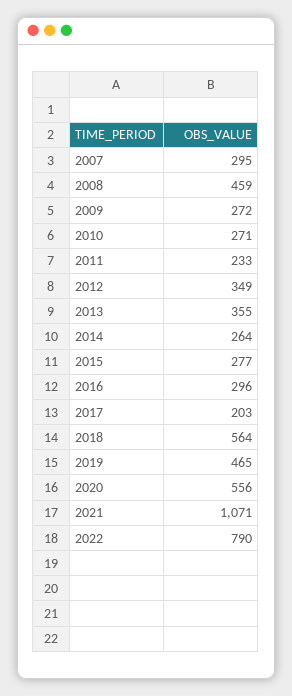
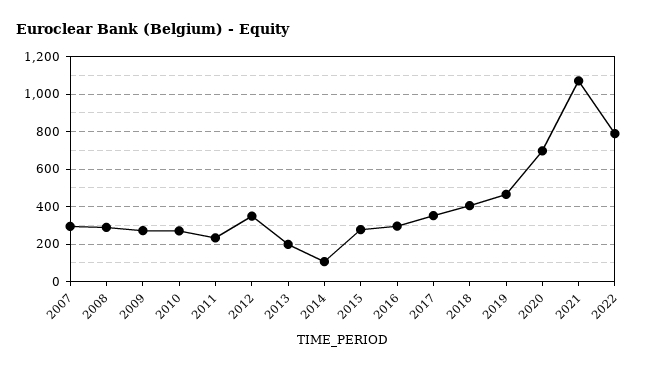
  {
    "2007": 295,
-   "2008": 459,
+   "2008": 300,
    "2009": 272,
    "2010": 271,
    "2011": 233,
    "2012": 349,
-   "2013": 355,
+   "2013": 200,
-   "2014": 264,
+   "2014": 100,
    "2015": 277,
    "2016": 296,
-   "2017": 203,
+   "2017": 350,
-   "2018": 564,
+   "2018": 400,
    "2019": 465,
-   "2020": 556,
+   "2020": 700,
    "2021": 1071,
    "2022": 790
  }

